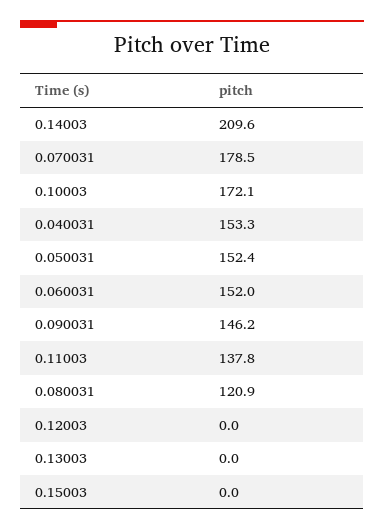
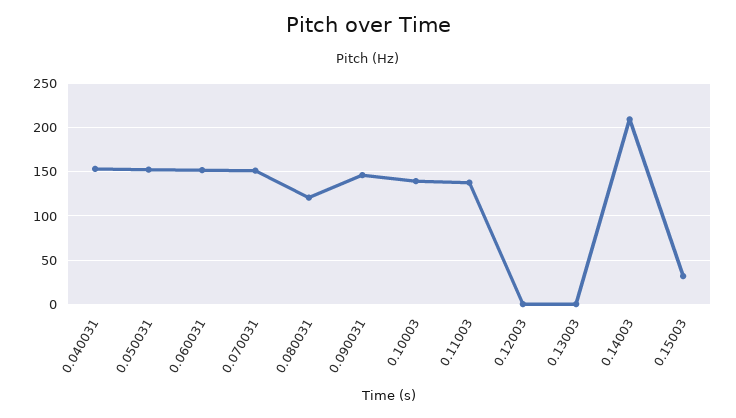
  {
    "0.14003": 209.6,
-   "0.070031": 178.5,
+   "0.070031": 150,
-   "0.10003": 172.1,
+   "0.10003": 140,
    "0.040031": 153.3,
    "0.050031": 152.4,
    "0.060031": 152,
    "0.090031": 146.2,
    "0.11003": 137.8,
    "0.080031": 120.9,
    "0.12003": 0,
    "0.13003": 0,
-   "0.15003": 0
+   "0.15003": 30
  }

